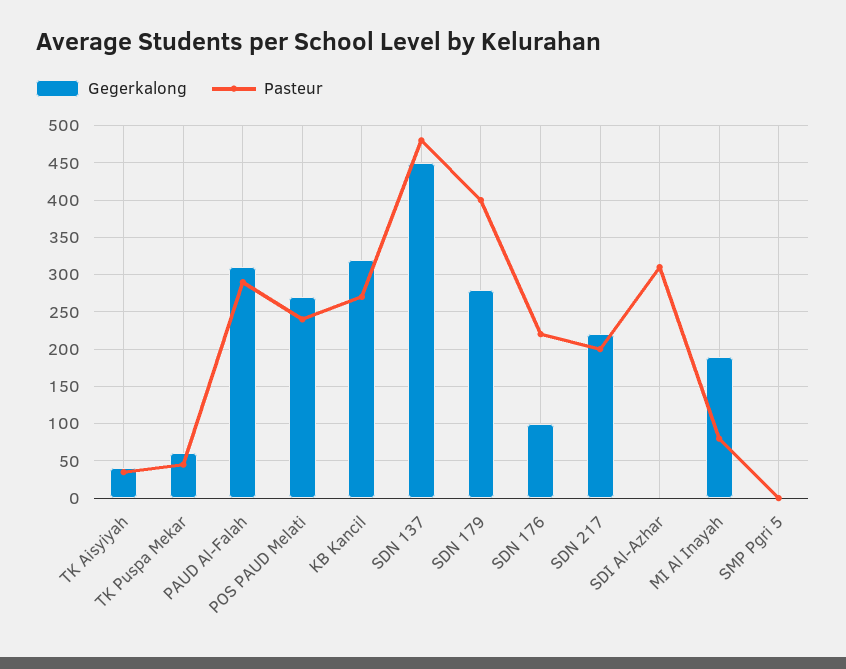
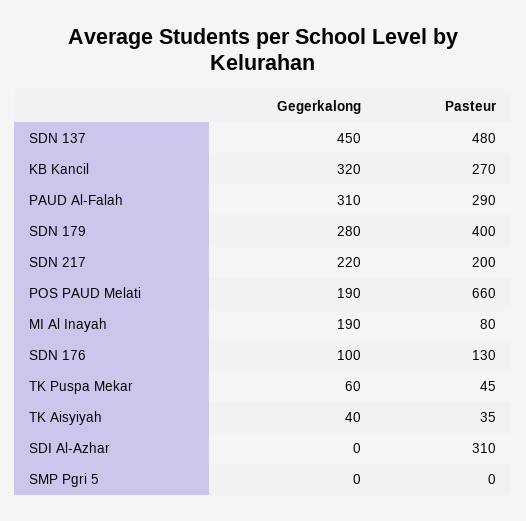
  {
    "Gegerkalong": {
      "TK Aisyiyah": 40,
      "TK Puspa Mekar": 60,
      "PAUD Al-Falah": 310,
-     "POS PAUD Melati": 270,
+     "POS PAUD Melati": 190,
      "KB Kancil": 320,
      "SDN 137": 450,
      "SDN 179": 280,
      "SDN 176": 100,
      "SDN 217": 220,
      "SDI Al-Azhar": 0,
      "MI Al Inayah": 190,
      "SMP Pgri 5": 0
    },
    "Pasteur": {
      "TK Aisyiyah": 35,
      "TK Puspa Mekar": 45,
      "PAUD Al-Falah": 290,
-     "POS PAUD Melati": 240,
+     "POS PAUD Melati": 660,
      "KB Kancil": 270,
      "SDN 137": 480,
      "SDN 179": 400,
-     "SDN 176": 220,
+     "SDN 176": 130,
      "SDN 217": 200,
      "SDI Al-Azhar": 310,
      "MI Al Inayah": 80,
      "SMP Pgri 5": 0
    }
  }

